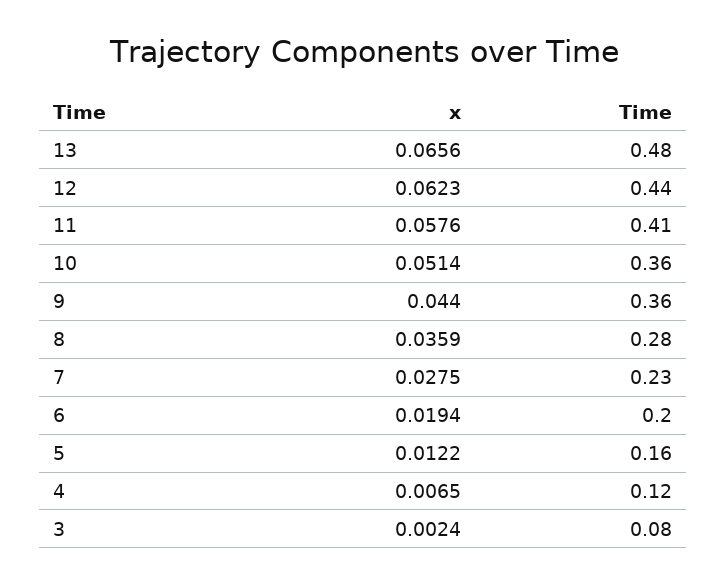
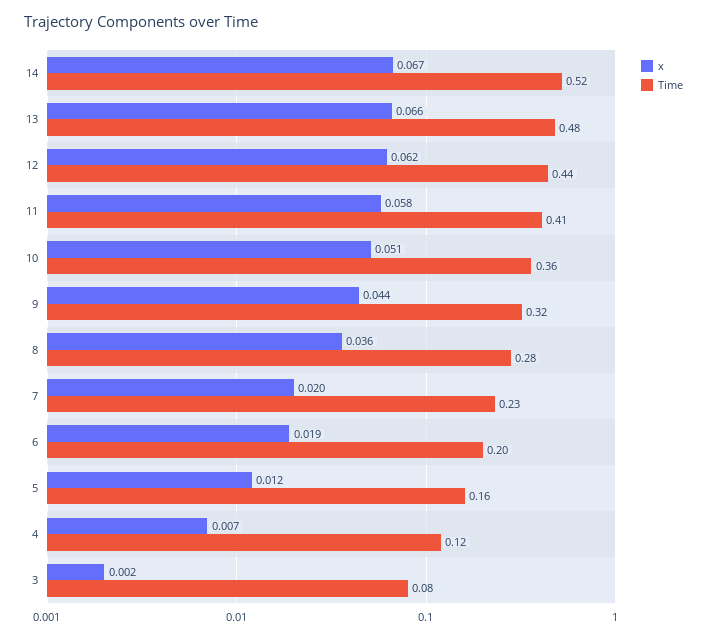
  {
    "x": {
      "13": 0.0656,
      "12": 0.0623,
      "11": 0.0576,
      "10": 0.0514,
      "9": 0.044,
      "8": 0.0359,
-     "7": 0.0275,
+     "7": 0.02,
      "6": 0.0194,
      "5": 0.0122,
      "4": 0.0065,
-     "3": 0.0024
+     "3": 0.0024,
+     "14": 0.067
    },
    "Time": {
      "13": 0.48,
      "12": 0.44,
      "11": 0.41,
      "10": 0.36,
-     "9": 0.36,
+     "9": 0.32,
      "8": 0.28,
      "7": 0.23,
      "6": 0.2,
      "5": 0.16,
      "4": 0.12,
-     "3": 0.08
+     "3": 0.08,
+     "14": 0.52
    }
  }

